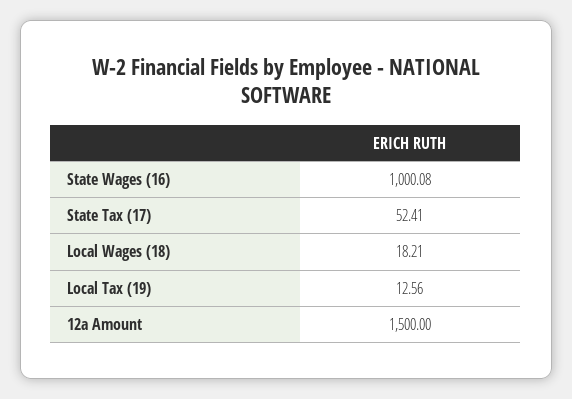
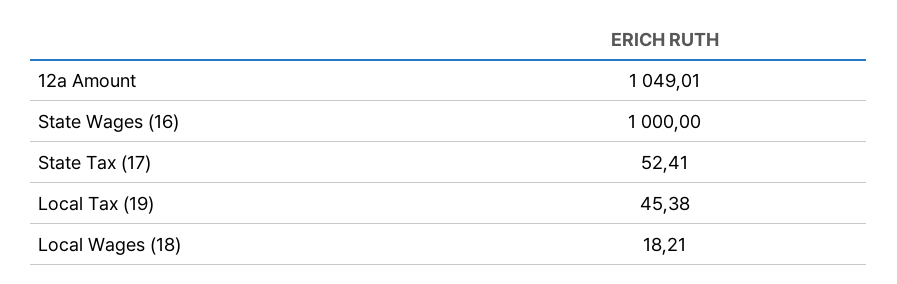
  {
-   "State Wages (16)": 1000.08,
+   "State Wages (16)": 1000,
    "State Tax (17)": 52.41,
    "Local Wages (18)": 18.21,
-   "Local Tax (19)": 12.56,
+   "Local Tax (19)": 45.38,
-   "12a Amount": 1500
+   "12a Amount": 1049.01
  }

